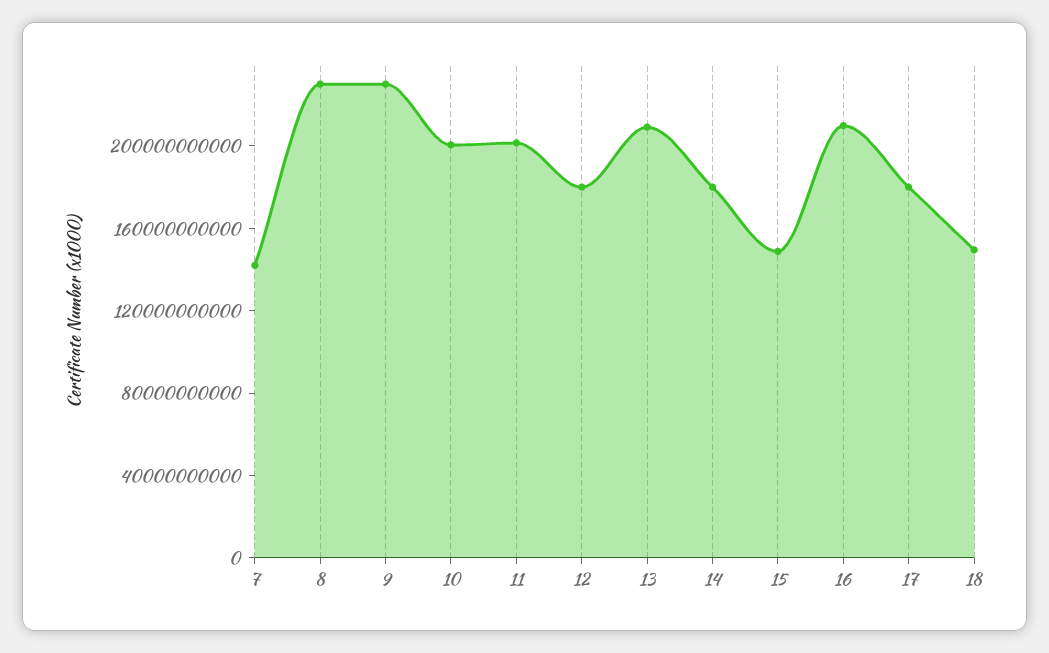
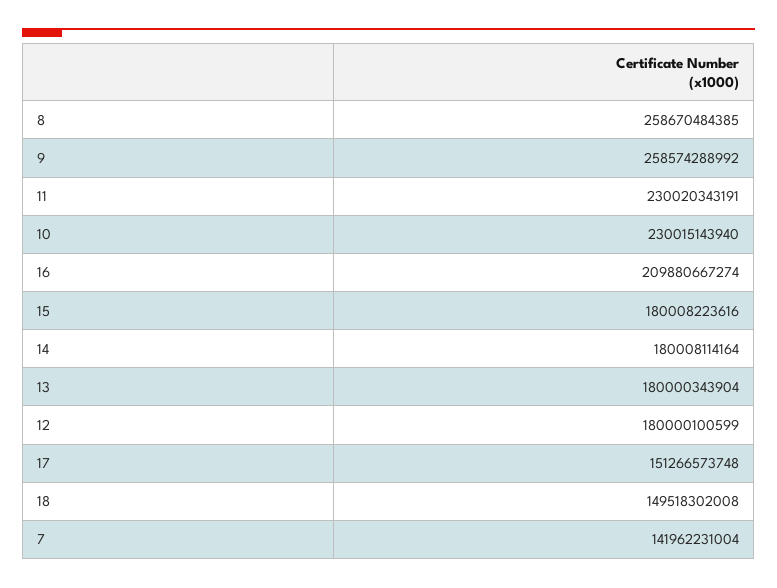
  {
    "7": 141962231004,
-   "8": 230000000000,
+   "8": 258670484385,
-   "9": 230000000000,
+   "9": 258574288992,
-   "10": 200000000000,
+   "10": 230015143940,
-   "11": 200000000000,
+   "11": 230020343191,
    "12": 180000100599,
-   "13": 210000000000,
+   "13": 180000343904,
    "14": 180008114164,
-   "15": 150000000000,
+   "15": 180008223616,
    "16": 209880667274,
-   "17": 180000000000,
+   "17": 151266573748,
    "18": 149518302008
  }

